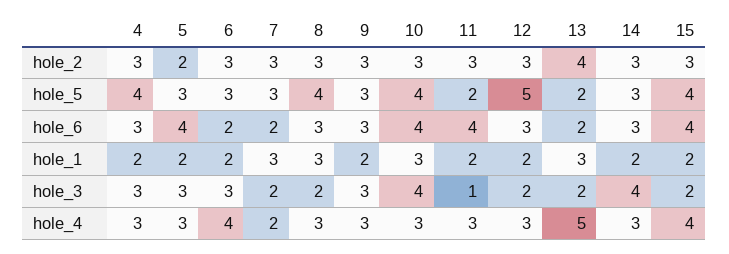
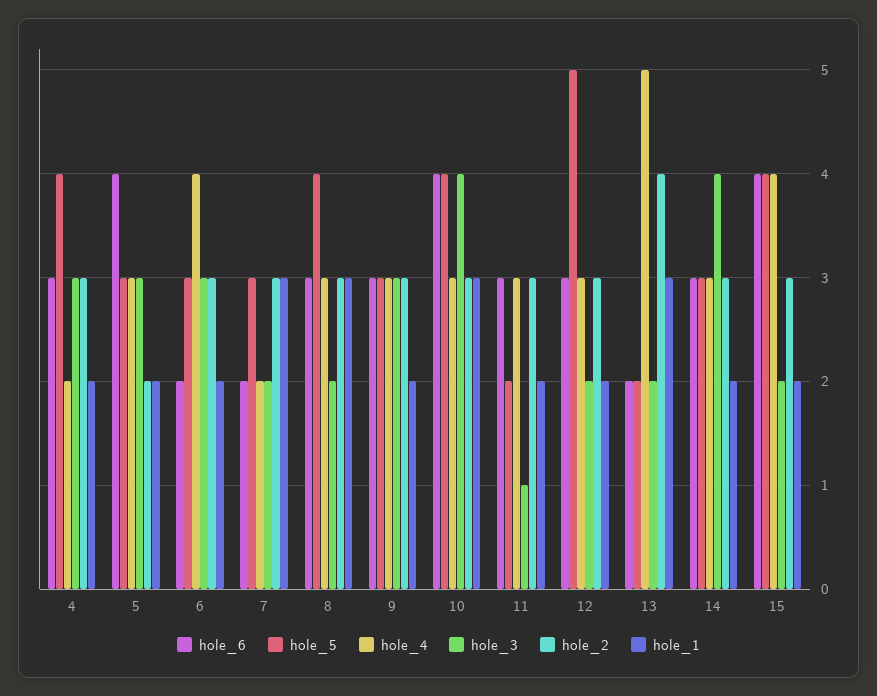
  {
    "hole_2": {
      "4": 3,
      "5": 2,
      "6": 3,
      "7": 3,
      "8": 3,
      "9": 3,
      "10": 3,
      "11": 3,
      "12": 3,
      "13": 4,
      "14": 3,
      "15": 3
    },
    "hole_5": {
      "4": 4,
      "5": 3,
      "6": 3,
      "7": 3,
      "8": 4,
      "9": 3,
      "10": 4,
      "11": 2,
      "12": 5,
      "13": 2,
      "14": 3,
      "15": 4
    },
    "hole_6": {
      "4": 3,
      "5": 4,
      "6": 2,
      "7": 2,
      "8": 3,
      "9": 3,
      "10": 4,
-     "11": 4,
+     "11": 3,
      "12": 3,
      "13": 2,
      "14": 3,
      "15": 4
    },
    "hole_1": {
      "4": 2,
      "5": 2,
      "6": 2,
      "7": 3,
      "8": 3,
      "9": 2,
      "10": 3,
      "11": 2,
      "12": 2,
      "13": 3,
      "14": 2,
      "15": 2
    },
    "hole_3": {
      "4": 3,
      "5": 3,
      "6": 3,
      "7": 2,
      "8": 2,
      "9": 3,
      "10": 4,
      "11": 1,
      "12": 2,
      "13": 2,
      "14": 4,
      "15": 2
    },
    "hole_4": {
-     "4": 3,
+     "4": 2,
      "5": 3,
      "6": 4,
      "7": 2,
      "8": 3,
      "9": 3,
      "10": 3,
      "11": 3,
      "12": 3,
      "13": 5,
      "14": 3,
      "15": 4
    }
  }

